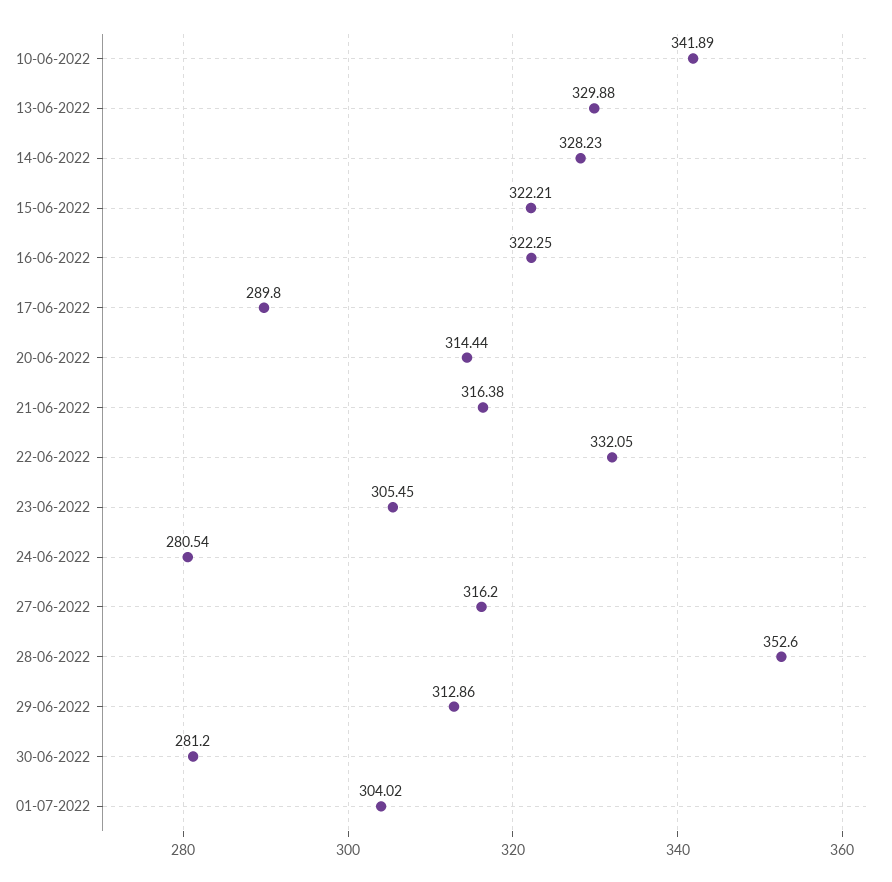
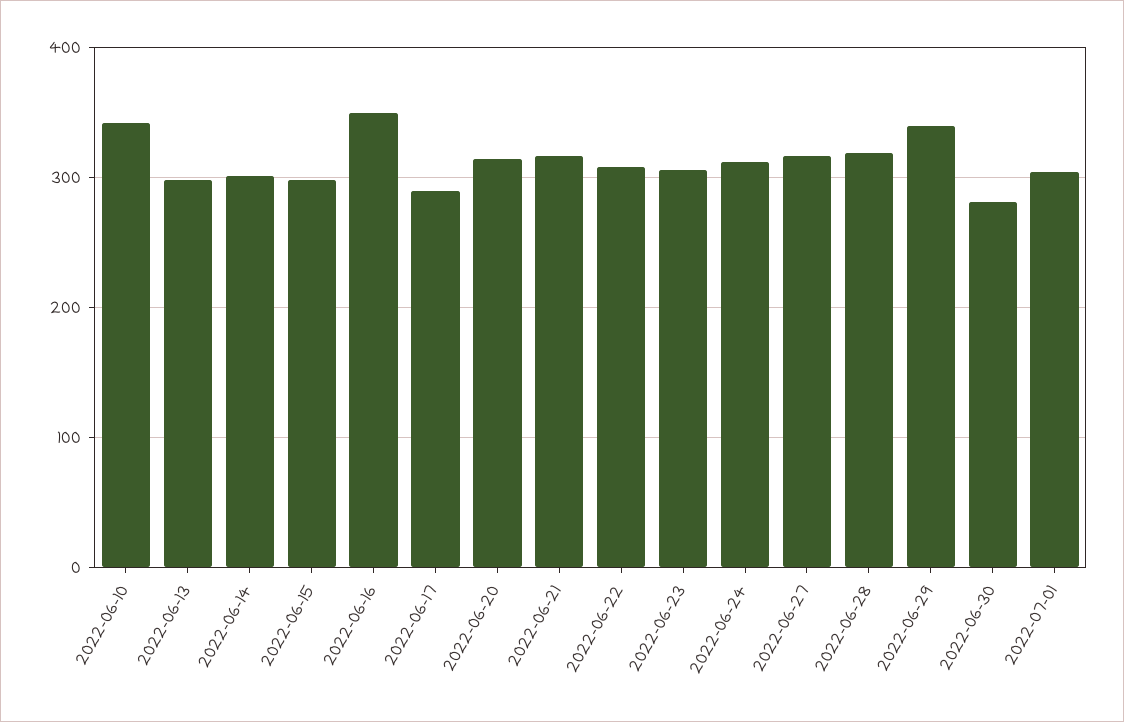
  {
    "10-06-2022": 341.89,
-   "13-06-2022": 329.88,
+   "13-06-2022": 300,
-   "14-06-2022": 328.23,
+   "14-06-2022": 300,
-   "15-06-2022": 322.21,
+   "15-06-2022": 300,
-   "16-06-2022": 322.25,
+   "16-06-2022": 350,
    "17-06-2022": 289.8,
    "20-06-2022": 314.44,
    "21-06-2022": 316.38,
-   "22-06-2022": 332.05,
+   "22-06-2022": 310,
    "23-06-2022": 305.45,
-   "24-06-2022": 280.54,
+   "24-06-2022": 310,
    "27-06-2022": 316.2,
-   "28-06-2022": 352.6,
+   "28-06-2022": 320,
-   "29-06-2022": 312.86,
+   "29-06-2022": 340,
    "30-06-2022": 281.2,
    "01-07-2022": 304.02
  }

